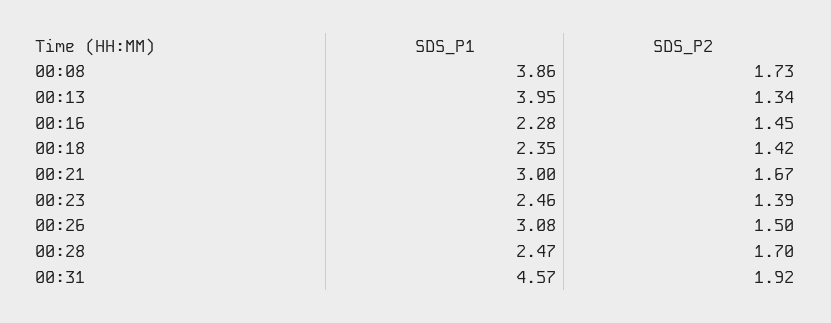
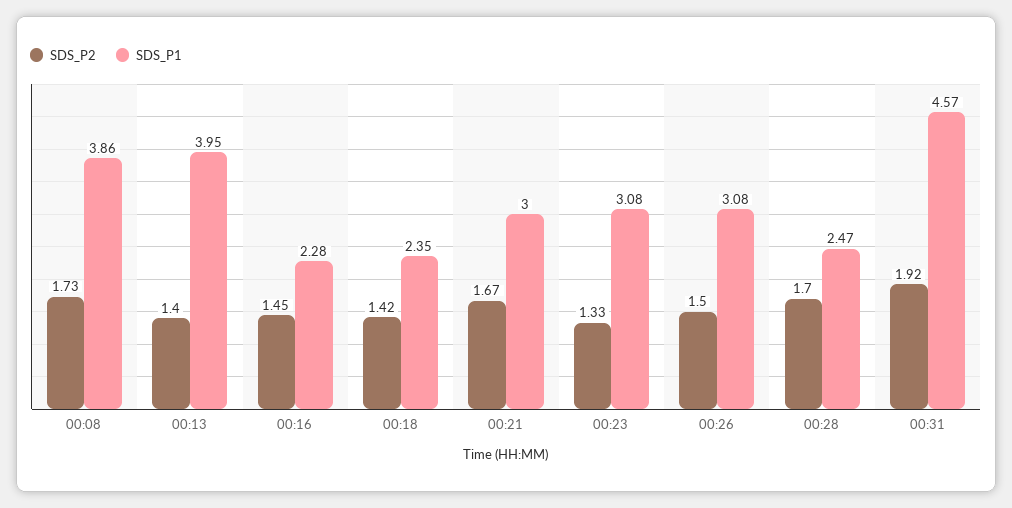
  {
    "SDS_P1": {
      "00:08": 3.86,
      "00:13": 3.95,
      "00:16": 2.28,
      "00:18": 2.35,
      "00:21": 3,
-     "00:23": 2.46,
+     "00:23": 3.08,
      "00:26": 3.08,
      "00:28": 2.47,
      "00:31": 4.57
    },
    "SDS_P2": {
      "00:08": 1.73,
-     "00:13": 1.34,
+     "00:13": 1.4,
      "00:16": 1.45,
      "00:18": 1.42,
      "00:21": 1.67,
-     "00:23": 1.39,
+     "00:23": 1.33,
      "00:26": 1.5,
      "00:28": 1.7,
      "00:31": 1.92
    }
  }

